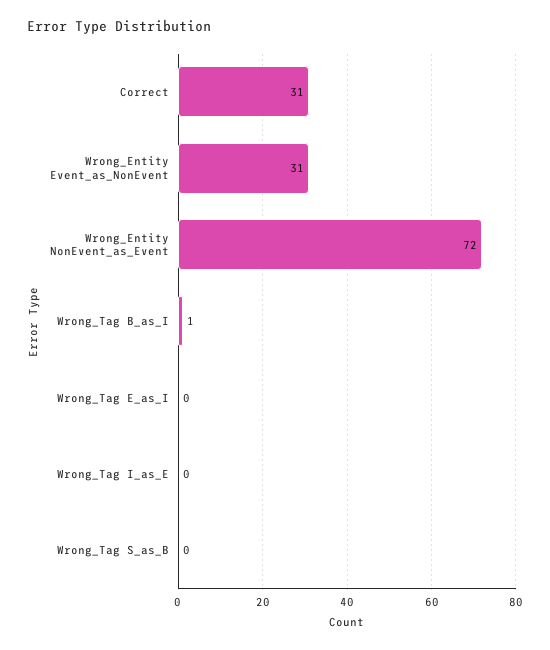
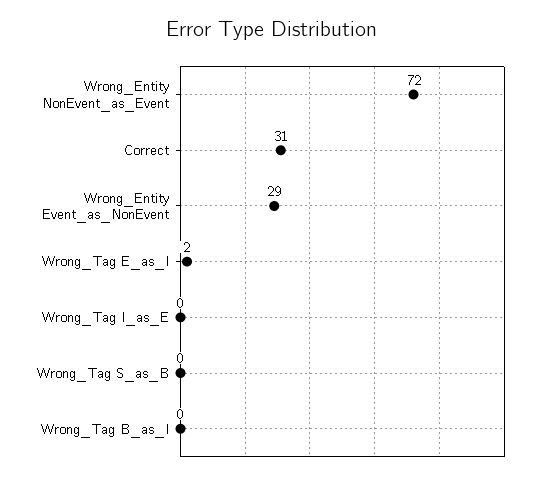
  {
    "Correct": 31,
-   "Wrong_Entity Event_as_NonEvent": 31,
+   "Wrong_Entity Event_as_NonEvent": 29,
    "Wrong_Entity NonEvent_as_Event": 72,
-   "Wrong_Tag B_as_I": 1,
+   "Wrong_Tag B_as_I": 0,
-   "Wrong_Tag E_as_I": 0,
+   "Wrong_Tag E_as_I": 2,
    "Wrong_Tag I_as_E": 0,
    "Wrong_Tag S_as_B": 0
  }

